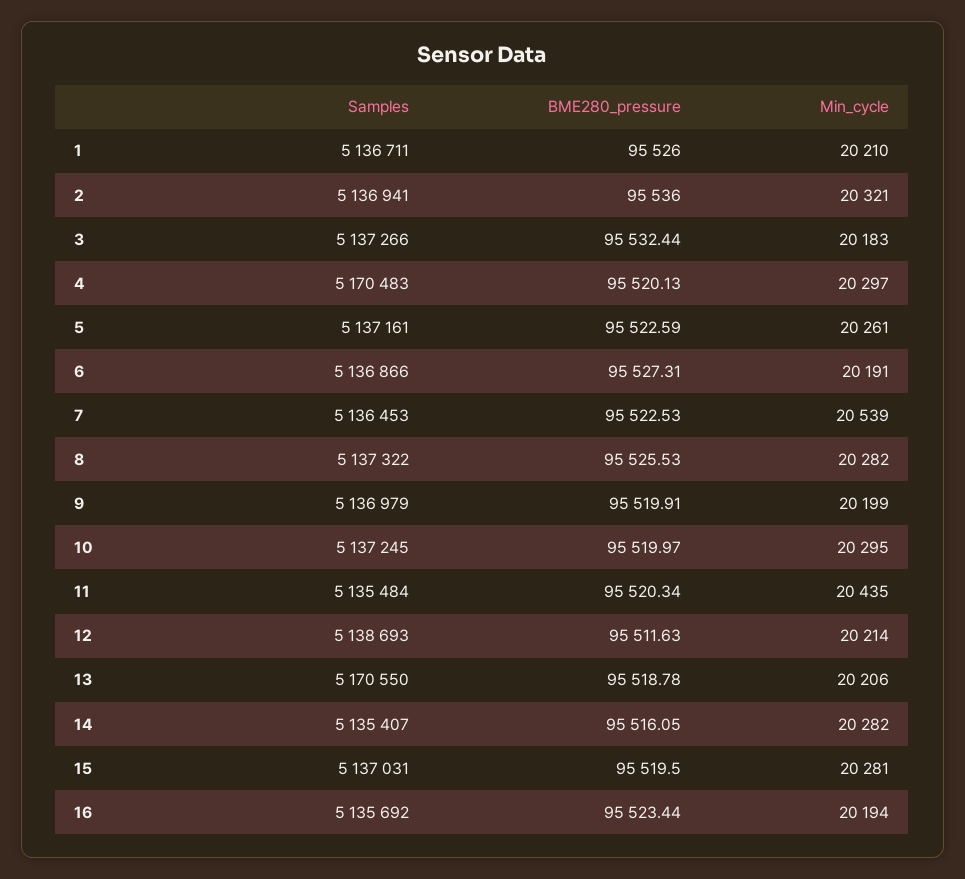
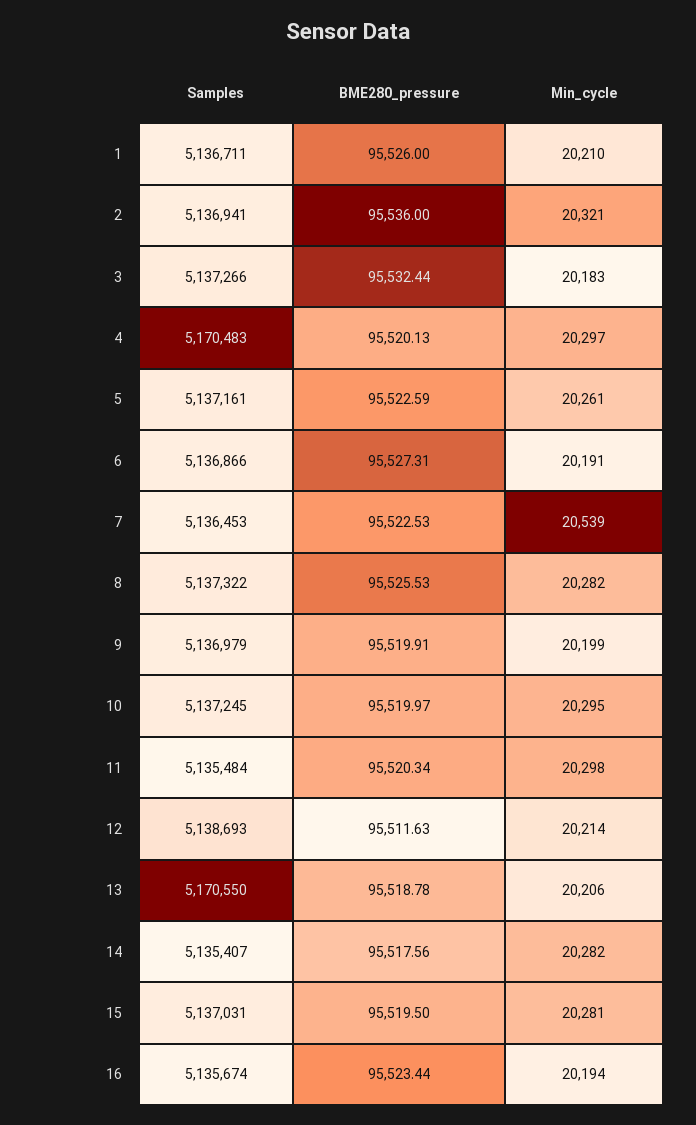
  {
    "Samples": {
      "1": 5136711,
      "2": 5136941,
      "3": 5137266,
      "4": 5170483,
      "5": 5137161,
      "6": 5136866,
      "7": 5136453,
      "8": 5137322,
      "9": 5136979,
      "10": 5137245,
      "11": 5135484,
      "12": 5138693,
      "13": 5170550,
      "14": 5135407,
      "15": 5137031,
-     "16": 5135692
+     "16": 5135674
    },
    "BME280_pressure": {
      "1": 95526,
      "2": 95536,
      "3": 95532.44,
      "4": 95520.13,
      "5": 95522.59,
      "6": 95527.31,
      "7": 95522.53,
      "8": 95525.53,
      "9": 95519.91,
      "10": 95519.97,
      "11": 95520.34,
      "12": 95511.63,
      "13": 95518.78,
-     "14": 95516.05,
+     "14": 95517.56,
      "15": 95519.5,
      "16": 95523.44
    },
    "Min_cycle": {
      "1": 20210,
      "2": 20321,
      "3": 20183,
      "4": 20297,
      "5": 20261,
      "6": 20191,
      "7": 20539,
      "8": 20282,
      "9": 20199,
      "10": 20295,
-     "11": 20435,
+     "11": 20298,
      "12": 20214,
      "13": 20206,
      "14": 20282,
      "15": 20281,
      "16": 20194
    }
  }

